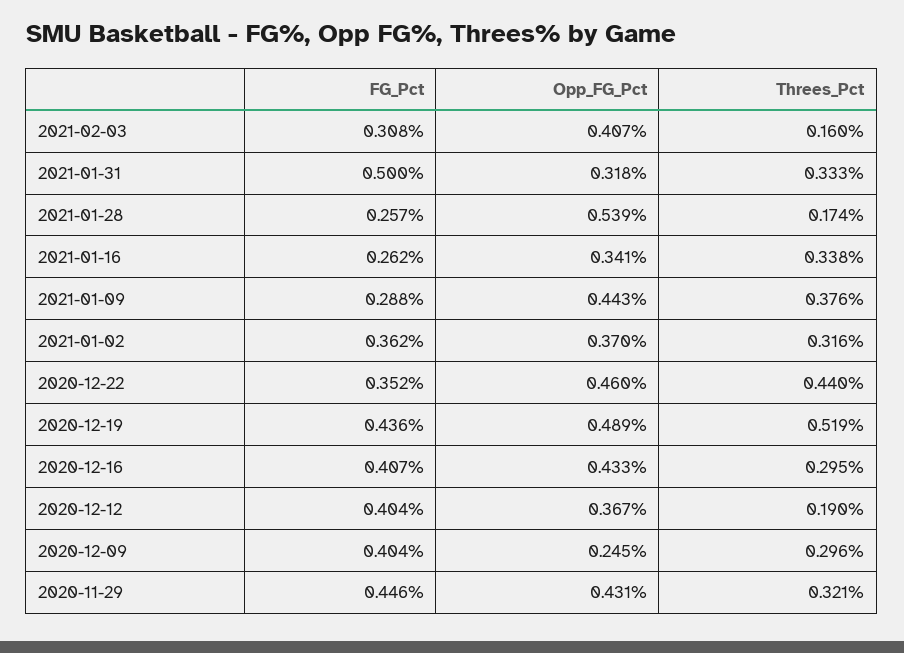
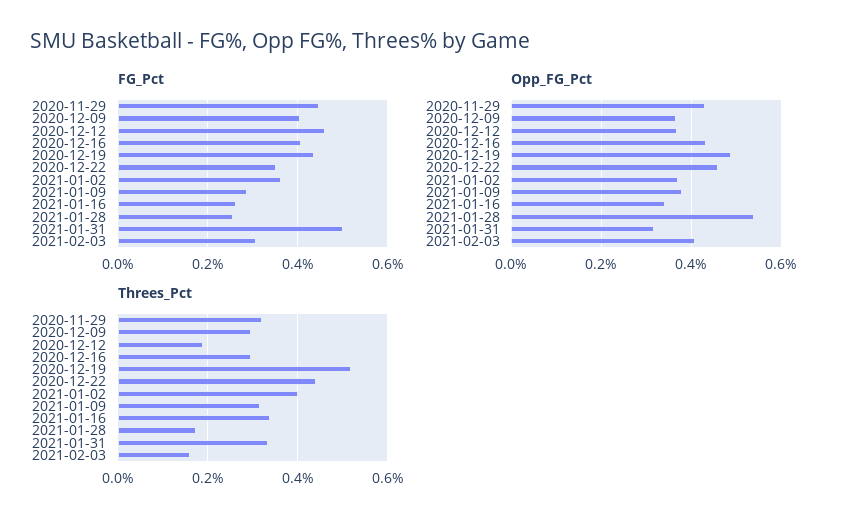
  {
    "FG_Pct": {
      "2021-02-03": 0.308,
      "2021-01-31": 0.5,
      "2021-01-28": 0.257,
      "2021-01-16": 0.262,
      "2021-01-09": 0.288,
      "2021-01-02": 0.362,
      "2020-12-22": 0.352,
      "2020-12-19": 0.436,
      "2020-12-16": 0.407,
-     "2020-12-12": 0.404,
+     "2020-12-12": 0.46,
      "2020-12-09": 0.404,
      "2020-11-29": 0.446
    },
    "Opp_FG_Pct": {
      "2021-02-03": 0.407,
      "2021-01-31": 0.318,
      "2021-01-28": 0.539,
      "2021-01-16": 0.341,
-     "2021-01-09": 0.443,
+     "2021-01-09": 0.38,
      "2021-01-02": 0.37,
      "2020-12-22": 0.46,
      "2020-12-19": 0.489,
      "2020-12-16": 0.433,
      "2020-12-12": 0.367,
-     "2020-12-09": 0.245,
+     "2020-12-09": 0.36,
      "2020-11-29": 0.431
    },
    "Threes_Pct": {
      "2021-02-03": 0.16,
      "2021-01-31": 0.333,
      "2021-01-28": 0.174,
      "2021-01-16": 0.338,
-     "2021-01-09": 0.376,
+     "2021-01-09": 0.32,
-     "2021-01-02": 0.316,
+     "2021-01-02": 0.4,
      "2020-12-22": 0.44,
      "2020-12-19": 0.519,
      "2020-12-16": 0.295,
      "2020-12-12": 0.19,
      "2020-12-09": 0.296,
      "2020-11-29": 0.321
    }
  }

